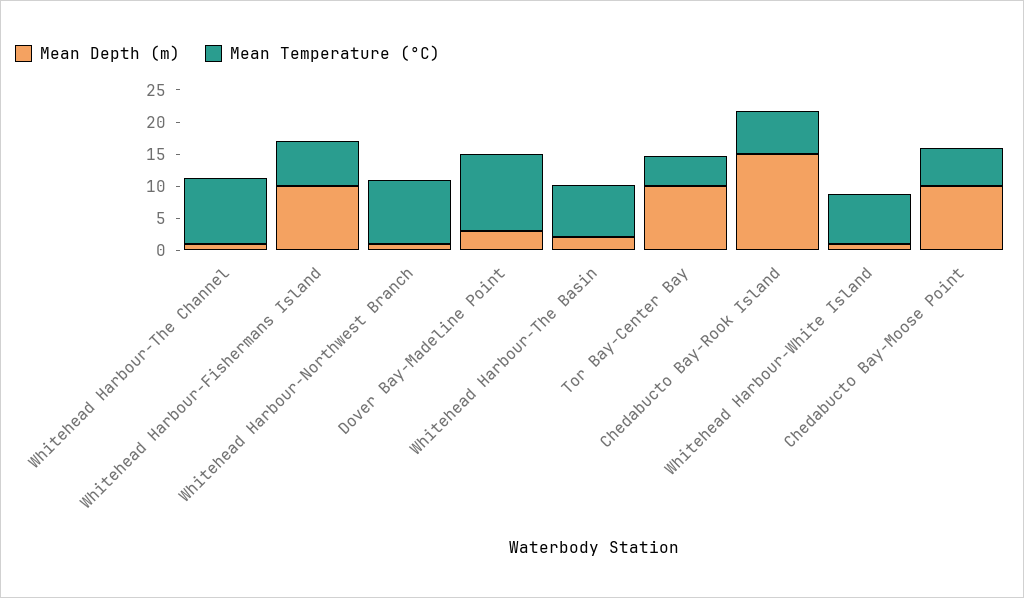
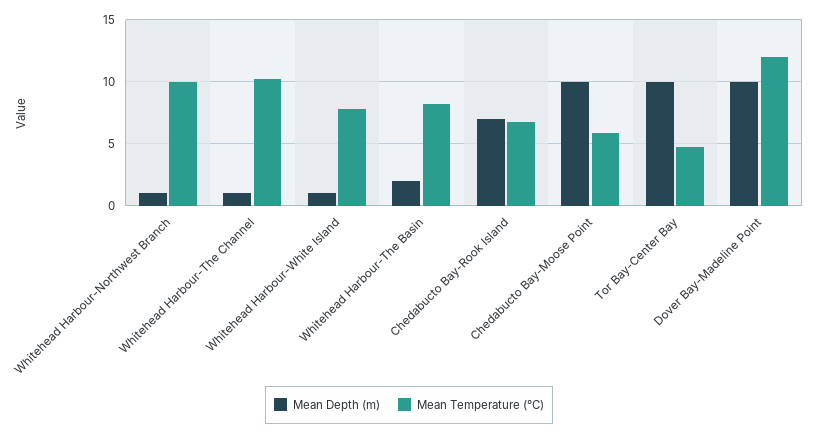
  {
    "Mean Depth (m)": {
      "Whitehead Harbour-The Channel": 1,
-     "Whitehead Harbour-Fishermans Island": 10,
      "Whitehead Harbour-Northwest Branch": 1,
-     "Dover Bay-Madeline Point": 2.5,
+     "Dover Bay-Madeline Point": 10,
      "Whitehead Harbour-The Basin": 2,
      "Tor Bay-Center Bay": 10,
-     "Chedabucto Bay-Rook Island": 15,
+     "Chedabucto Bay-Rook Island": 7,
      "Whitehead Harbour-White Island": 1,
      "Chedabucto Bay-Moose Point": 10
    },
    "Mean Temperature (°C)": {
      "Whitehead Harbour-The Channel": 10,
-     "Whitehead Harbour-Fishermans Island": 7.5,
      "Whitehead Harbour-Northwest Branch": 10,
      "Dover Bay-Madeline Point": 12,
      "Whitehead Harbour-The Basin": 8,
      "Tor Bay-Center Bay": 4.5,
      "Chedabucto Bay-Rook Island": 6.5,
      "Whitehead Harbour-White Island": 8,
      "Chedabucto Bay-Moose Point": 6
    }
  }

